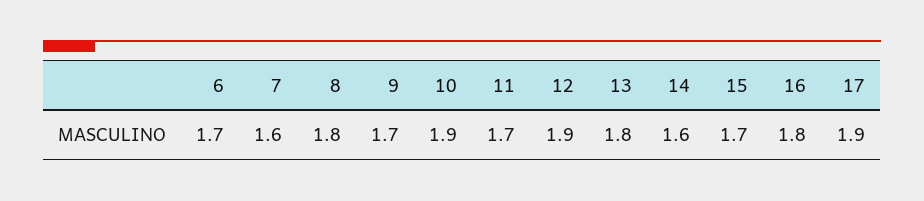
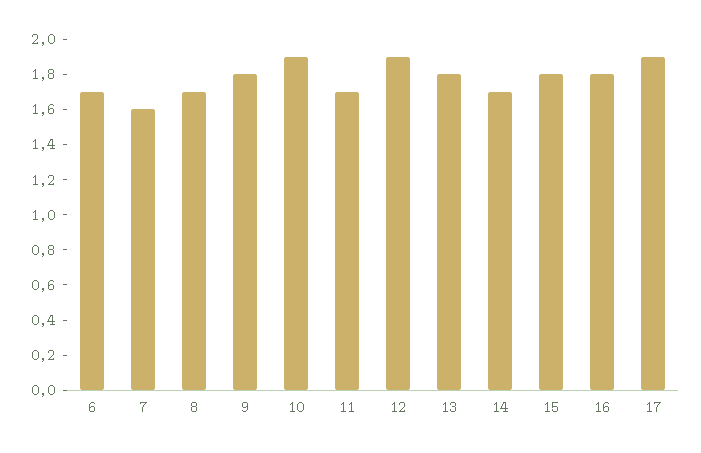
  {
    "6": 1.7,
    "7": 1.6,
-   "8": 1.8,
+   "8": 1.7,
-   "9": 1.7,
+   "9": 1.8,
    "10": 1.9,
    "11": 1.7,
    "12": 1.9,
    "13": 1.8,
-   "14": 1.6,
+   "14": 1.7,
-   "15": 1.7,
+   "15": 1.8,
    "16": 1.8,
    "17": 1.9
  }

